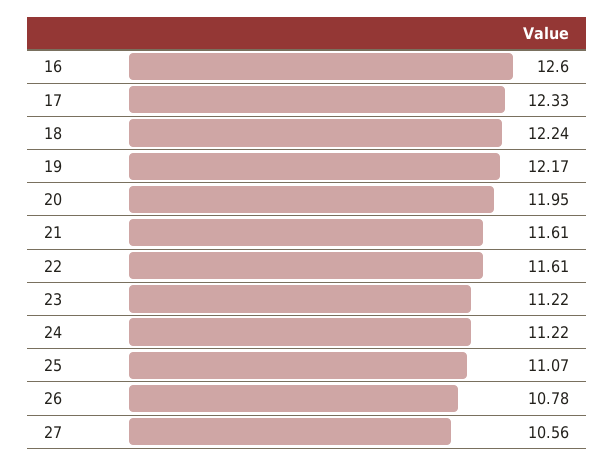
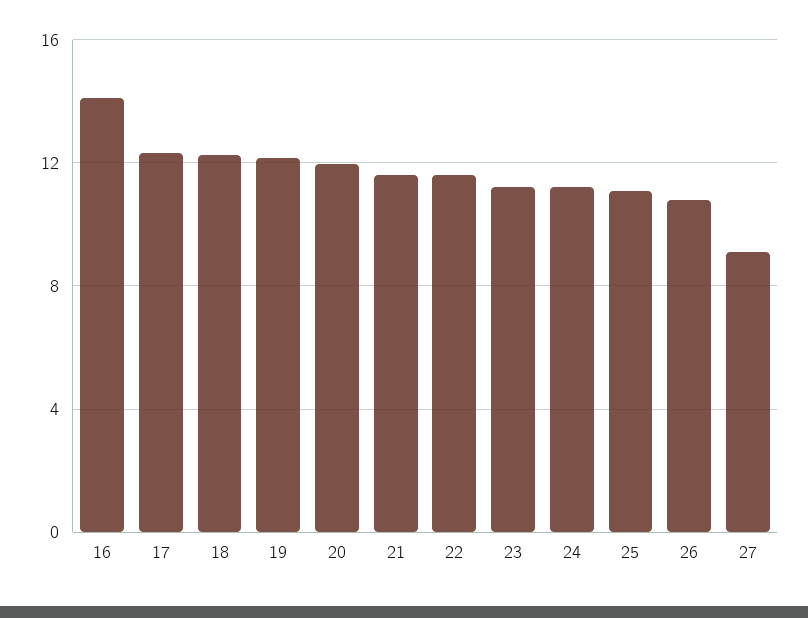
  {
-   "16": 12.6,
+   "16": 14,
    "17": 12.33,
    "18": 12.24,
    "19": 12.17,
    "20": 11.95,
    "21": 11.61,
    "22": 11.61,
    "23": 11.22,
    "24": 11.22,
    "25": 11.07,
    "26": 10.78,
-   "27": 10.56
+   "27": 9
  }

